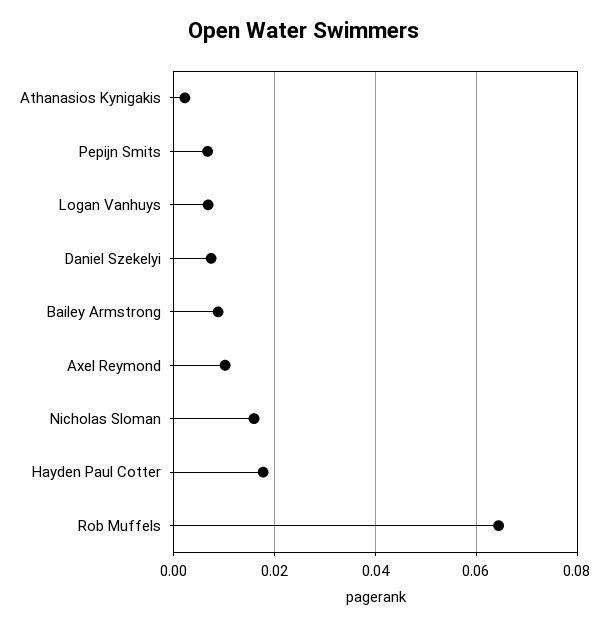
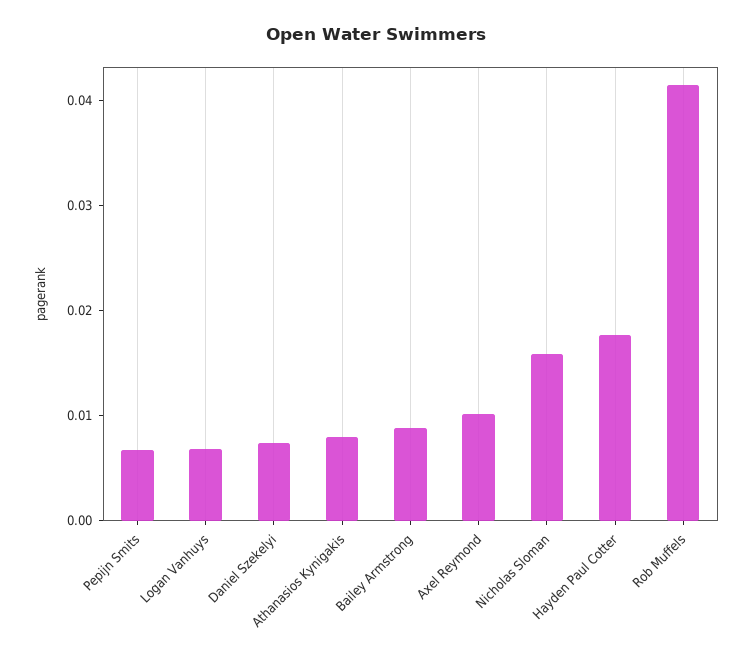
  {
-   "Athanasios Kynigakis": 0.002,
+   "Athanasios Kynigakis": 0.008,
    "Pepijn Smits": 0.006,
    "Logan Vanhuys": 0.006,
    "Daniel Szekelyi": 0.008,
    "Bailey Armstrong": 0.008,
    "Axel Reymond": 0.01,
    "Nicholas Sloman": 0.016,
    "Hayden Paul Cotter": 0.018,
-   "Rob Muffels": 0.064
+   "Rob Muffels": 0.042
  }

